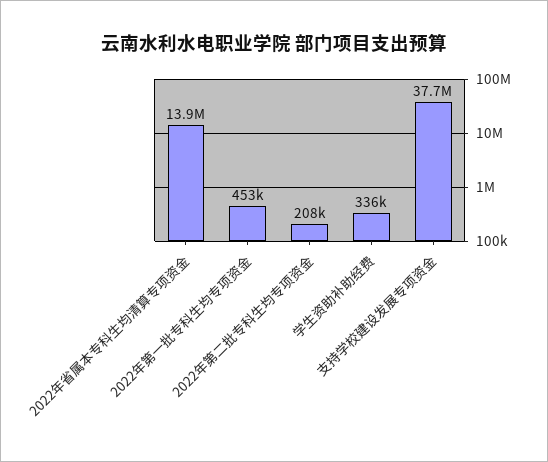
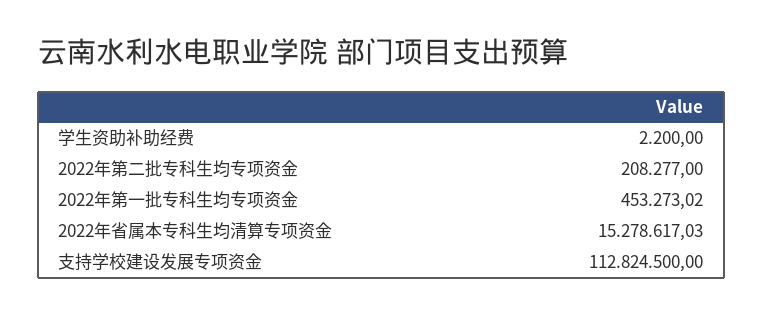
  {
-   "2022年省属本专科生均清算专项资金": 13900000,
+   "2022年省属本专科生均清算专项资金": 15278617.03,
    "2022年第一批专科生均专项资金": 453273.02,
    "2022年第二批专科生均专项资金": 208277,
-   "学生资助补助经费": 336000,
+   "学生资助补助经费": 2200,
-   "支持学校建设发展专项资金": 37700000
+   "支持学校建设发展专项资金": 112824500
  }

